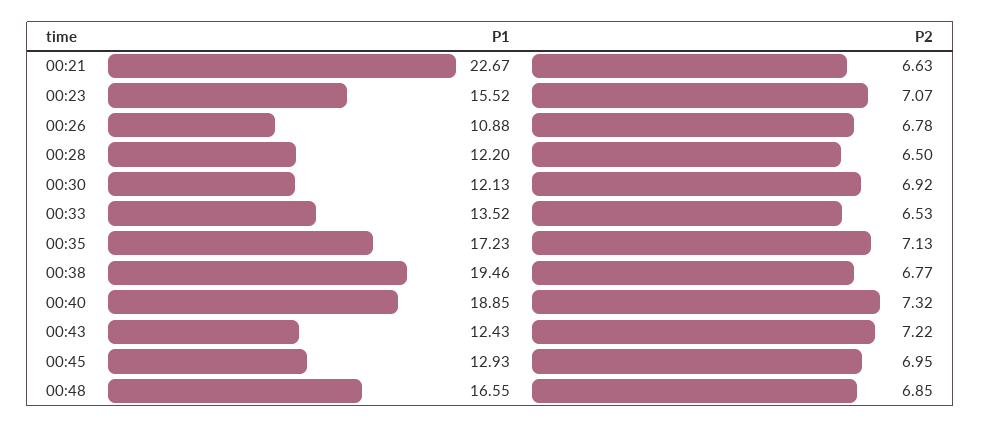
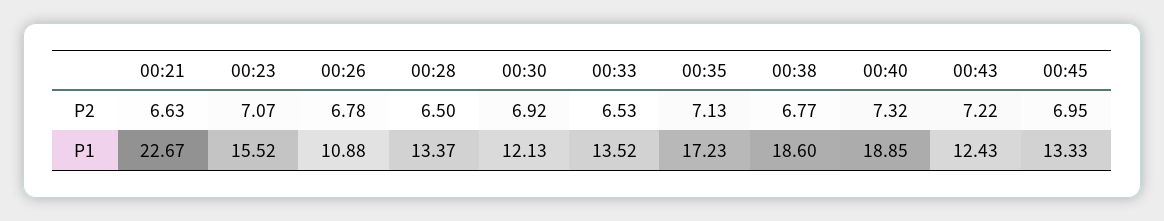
  {
    "P1": {
      "00:21": 22.67,
      "00:23": 15.52,
      "00:26": 10.88,
-     "00:28": 12.2,
+     "00:28": 13.37,
      "00:30": 12.13,
      "00:33": 13.52,
      "00:35": 17.23,
-     "00:38": 19.46,
+     "00:38": 18.6,
      "00:40": 18.85,
      "00:43": 12.43,
-     "00:45": 12.93,
+     "00:45": 13.33
-     "00:48": 16.55
    },
    "P2": {
      "00:21": 6.63,
      "00:23": 7.07,
      "00:26": 6.78,
      "00:28": 6.5,
      "00:30": 6.92,
      "00:33": 6.53,
      "00:35": 7.13,
      "00:38": 6.77,
      "00:40": 7.32,
      "00:43": 7.22,
-     "00:45": 6.95,
+     "00:45": 6.95
-     "00:48": 6.85
    }
  }

